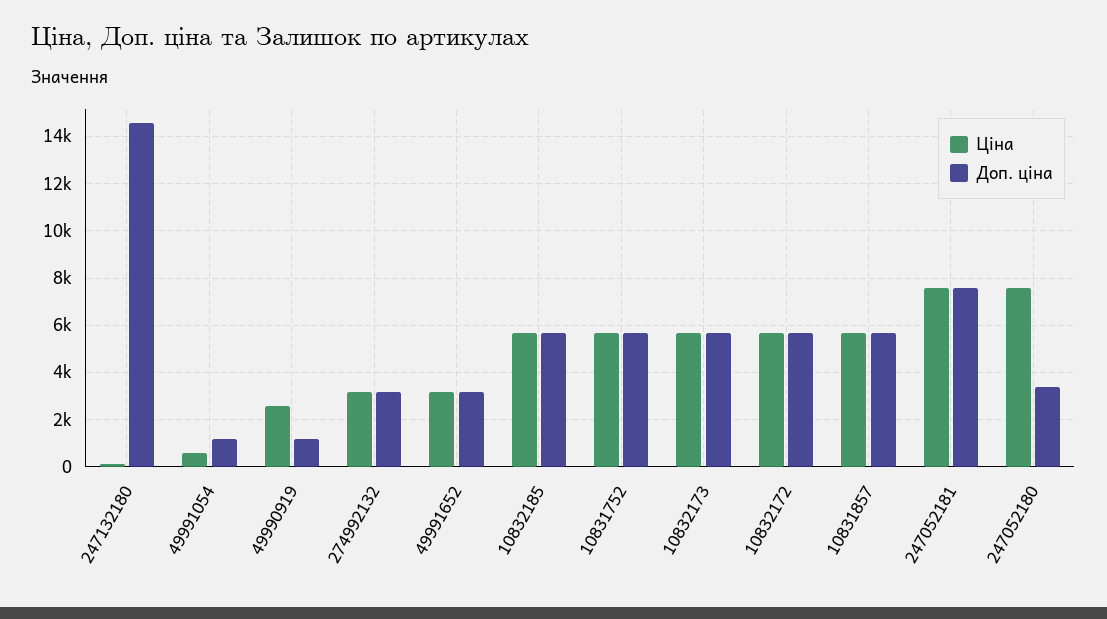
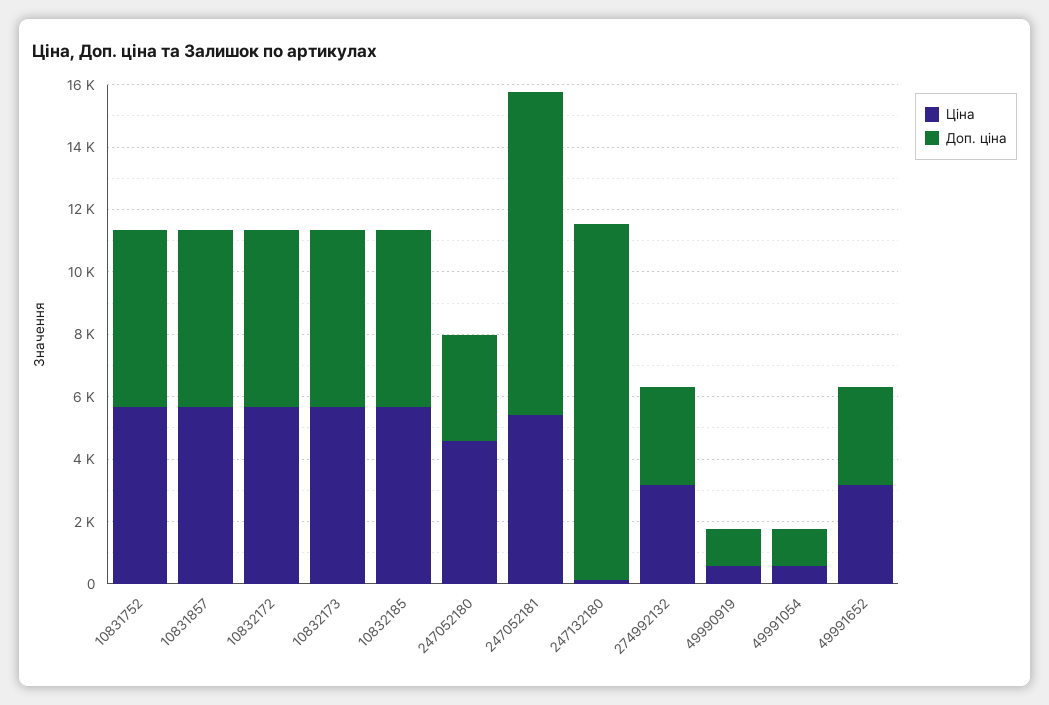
  {
    "Ціна": {
      "247132180": 0,
      "49991054": 500,
-     "49990919": 2500,
+     "49990919": 500,
      "274992132": 3000,
      "49991652": 3000,
      "10832185": 5500,
      "10831752": 5500,
      "10832173": 5500,
      "10832172": 5500,
      "10831857": 5500,
-     "247052181": 7500,
+     "247052181": 5500,
-     "247052180": 7500
+     "247052180": 4500
    },
    "Доп. ціна": {
-     "247132180": 14500,
+     "247132180": 11500,
      "49991054": 1000,
      "49990919": 1000,
      "274992132": 3000,
      "49991652": 3000,
      "10832185": 5500,
      "10831752": 5500,
      "10832173": 5500,
      "10832172": 5500,
      "10831857": 5500,
-     "247052181": 7500,
+     "247052181": 10500,
      "247052180": 3500
    }
  }

